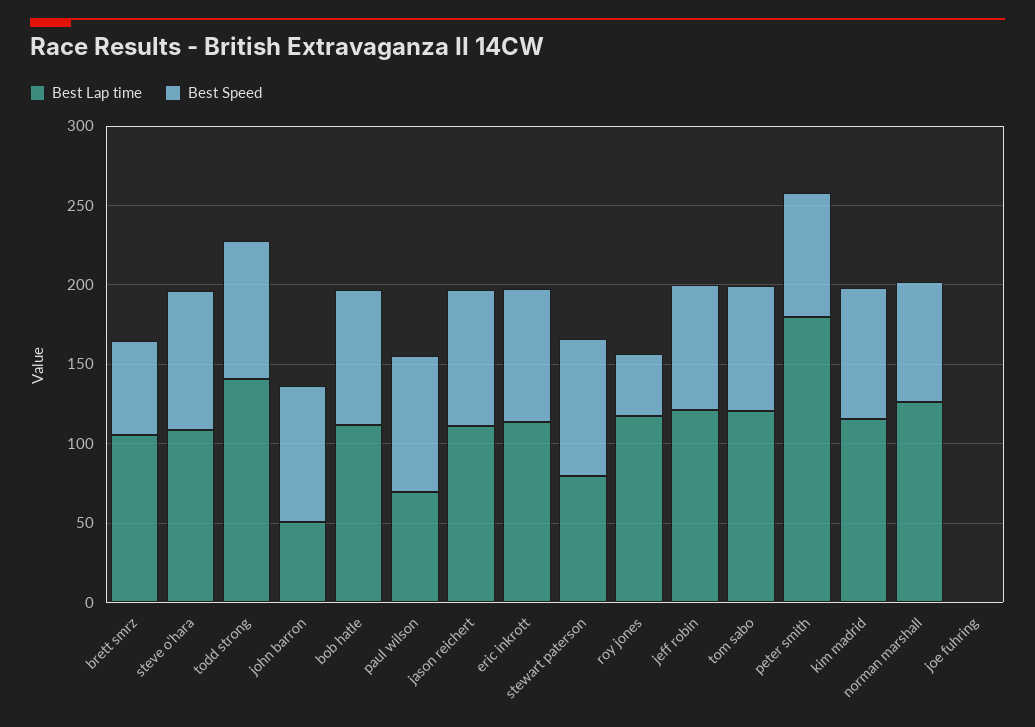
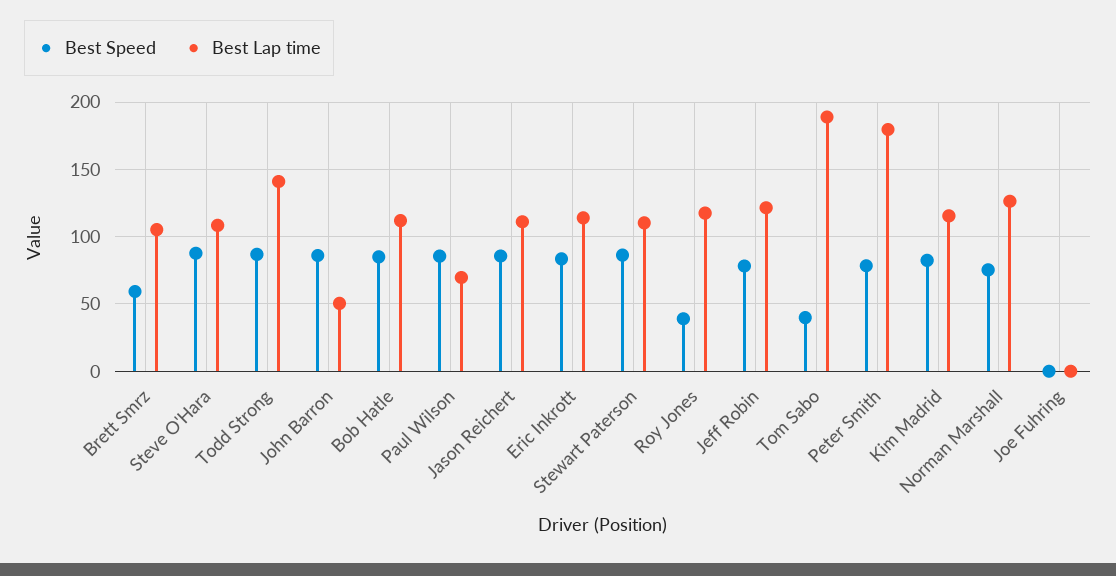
  {
    "Best Lap time": {
      "brett smrz": 105,
      "steve o'hara": 110,
      "todd strong": 140,
      "john barron": 50,
      "bob hatle": 110,
      "paul wilson": 70,
      "jason reichert": 110,
      "eric inkrott": 115,
-     "stewart paterson": 80,
+     "stewart paterson": 110,
      "roy jones": 120,
      "jeff robin": 120,
-     "tom sabo": 120,
+     "tom sabo": 190,
      "peter smith": 180,
      "kim madrid": 115,
      "norman marshall": 125,
      "joe fuhring": 0
    },
    "Best Speed": {
      "brett smrz": 60,
      "steve o'hara": 90,
      "todd strong": 85,
      "john barron": 85,
      "bob hatle": 85,
      "paul wilson": 85,
      "jason reichert": 85,
      "eric inkrott": 85,
      "stewart paterson": 85,
      "roy jones": 40,
      "jeff robin": 80,
-     "tom sabo": 80,
+     "tom sabo": 40,
      "peter smith": 80,
      "kim madrid": 80,
      "norman marshall": 75,
      "joe fuhring": 0
    }
  }

